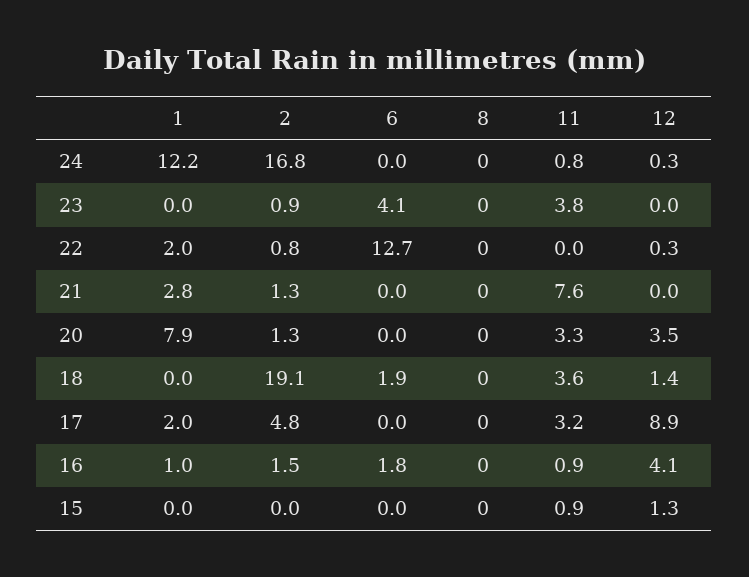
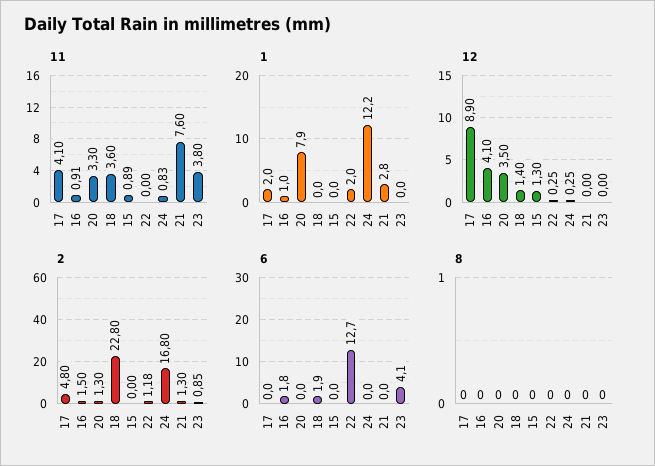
  {
    "1": {
      "24": 12.2,
      "23": 0,
      "22": 2,
      "21": 2.8,
      "20": 7.9,
      "18": 0,
      "17": 2,
      "16": 1,
      "15": 0
    },
    "2": {
      "24": 16.8,
      "23": 0.85,
-     "22": 0.8,
+     "22": 1.18,
      "21": 1.3,
      "20": 1.3,
-     "18": 19.1,
+     "18": 22.8,
      "17": 4.8,
      "16": 1.5,
      "15": 0
    },
    "6": {
      "24": 0,
      "23": 4.1,
      "22": 12.7,
      "21": 0,
      "20": 0,
      "18": 1.9,
      "17": 0,
      "16": 1.8,
      "15": 0
    },
    "8": {
      "24": 0,
      "23": 0,
      "22": 0,
      "21": 0,
      "20": 0,
      "18": 0,
      "17": 0,
      "16": 0,
      "15": 0
    },
    "11": {
      "24": 0.83,
      "23": 3.8,
      "22": 0,
      "21": 7.6,
      "20": 3.3,
      "18": 3.6,
-     "17": 3.2,
+     "17": 4.1,
      "16": 0.91,
      "15": 0.89
    },
    "12": {
      "24": 0.25,
      "23": 0,
      "22": 0.25,
      "21": 0,
      "20": 3.5,
      "18": 1.4,
      "17": 8.9,
      "16": 4.1,
      "15": 1.3
    }
  }

